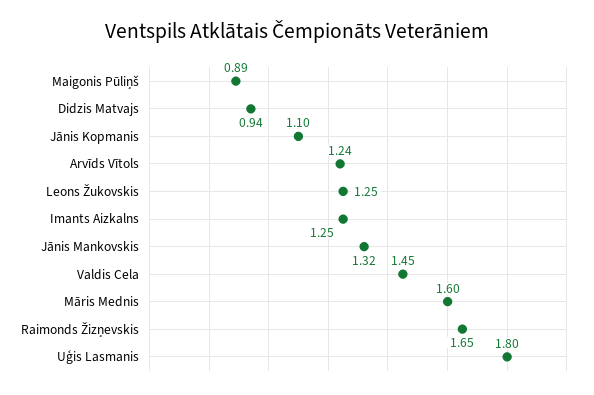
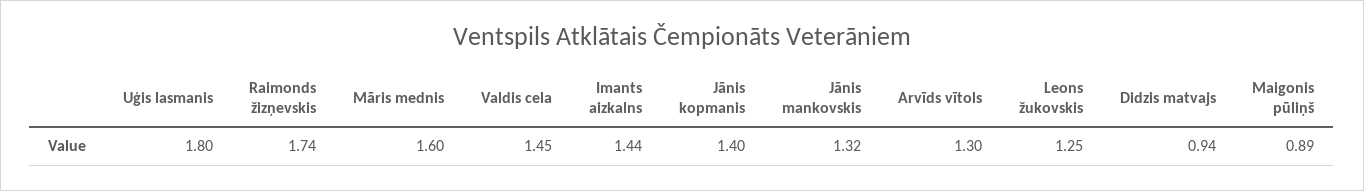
  {
    "Maigonis Pūliņš": 0.89,
    "Didzis Matvajs": 0.94,
-   "Jānis Kopmanis": 1.1,
+   "Jānis Kopmanis": 1.4,
-   "Arvīds Vītols": 1.24,
+   "Arvīds Vītols": 1.3,
    "Leons Žukovskis": 1.25,
-   "Imants Aizkalns": 1.25,
+   "Imants Aizkalns": 1.44,
    "Jānis Mankovskis": 1.32,
    "Valdis Cela": 1.45,
    "Māris Mednis": 1.6,
-   "Raimonds Žizņevskis": 1.65,
+   "Raimonds Žizņevskis": 1.74,
    "Uģis Lasmanis": 1.8
  }

